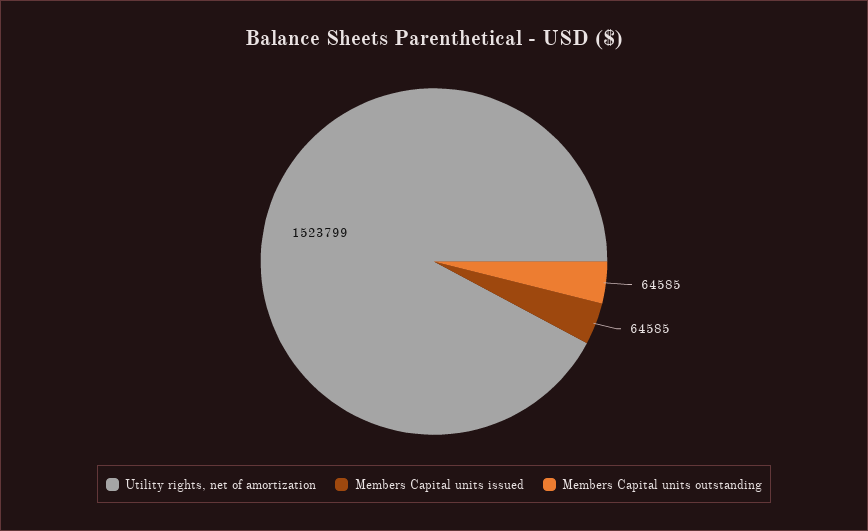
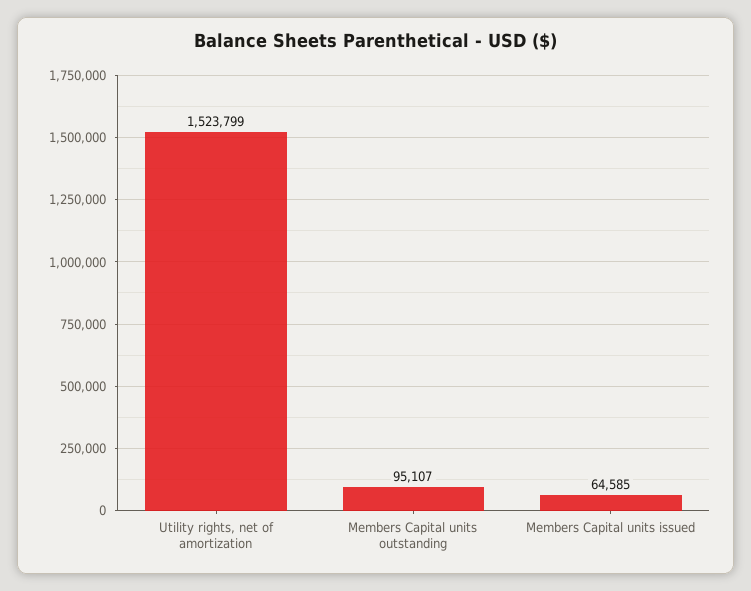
  {
    "Utility rights, net of amortization": 1523799,
    "Members Capital units issued": 64585,
-   "Members Capital units outstanding": 64585
+   "Members Capital units outstanding": 95107
  }

